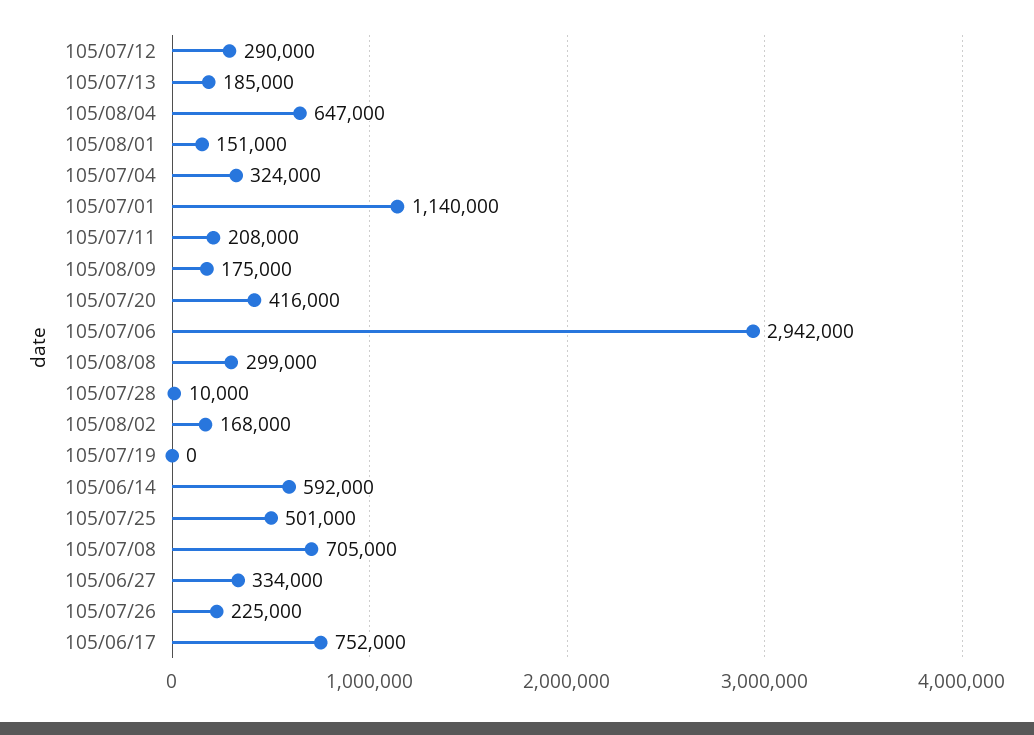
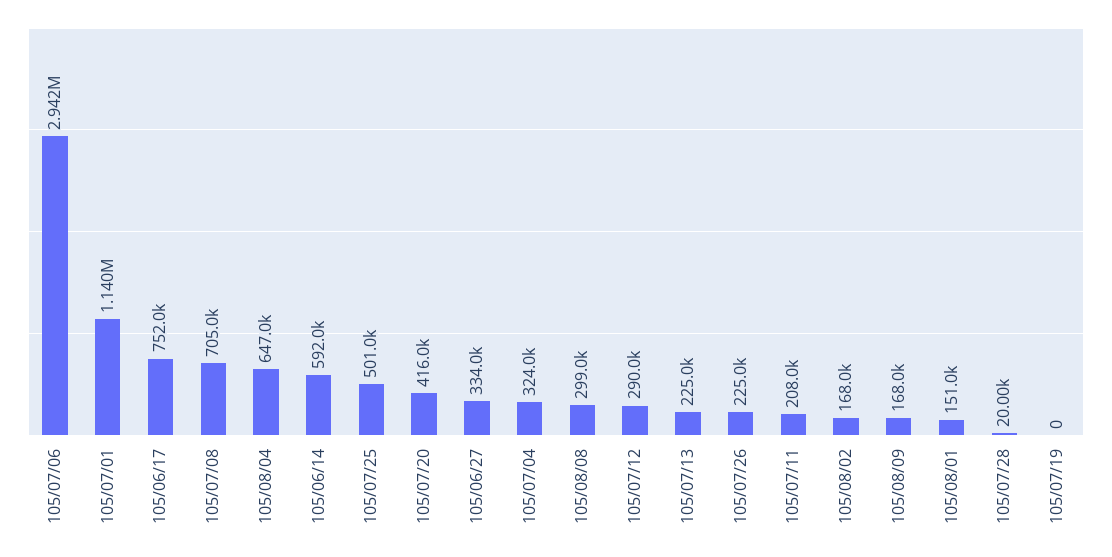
  {
    "105/07/12": 290000,
-   "105/07/13": 185000,
+   "105/07/13": 225000,
    "105/08/04": 647000,
    "105/08/01": 151000,
    "105/07/04": 324000,
    "105/07/01": 1140000,
    "105/07/11": 208000,
-   "105/08/09": 175000,
+   "105/08/09": 168000,
    "105/07/20": 416000,
    "105/07/06": 2942000,
    "105/08/08": 299000,
-   "105/07/28": 10000,
+   "105/07/28": 20000,
    "105/08/02": 168000,
    "105/07/19": 0,
    "105/06/14": 592000,
    "105/07/25": 501000,
    "105/07/08": 705000,
    "105/06/27": 334000,
    "105/07/26": 225000,
    "105/06/17": 752000
  }

